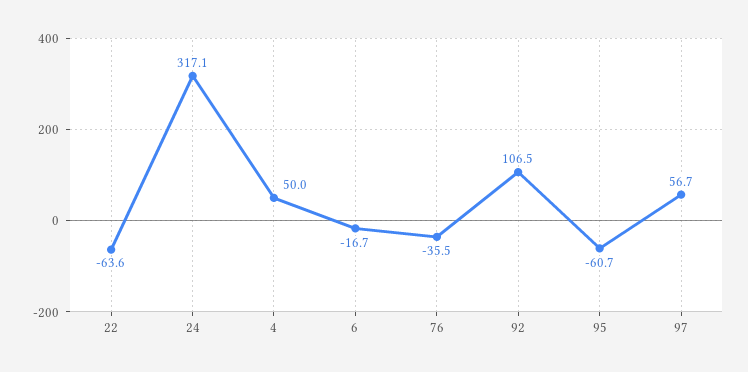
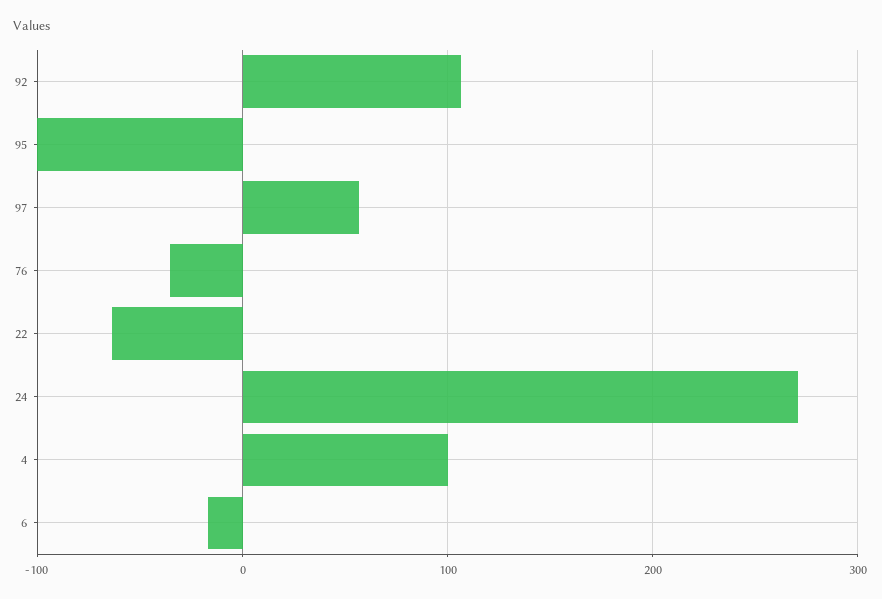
  {
    "22": -63.6,
-   "24": 317.1,
+   "24": 270,
-   "4": 50,
+   "4": 100,
    "6": -16.7,
    "76": -35.5,
    "92": 106.5,
-   "95": -60.7,
+   "95": -100,
    "97": 56.7
  }

